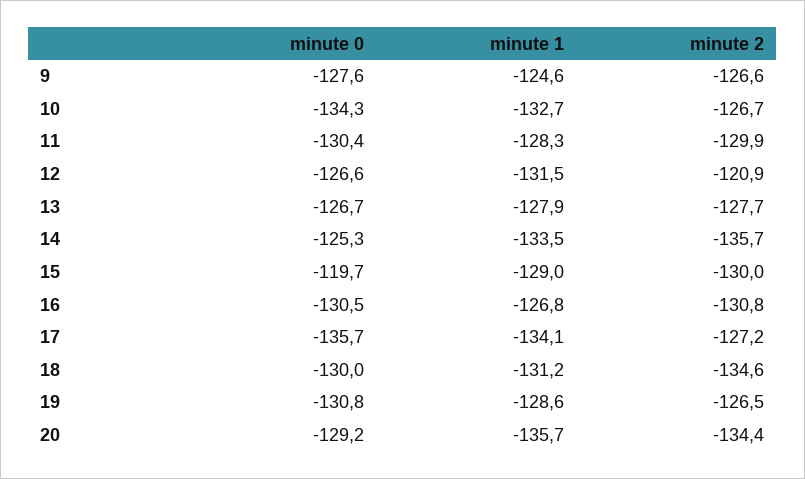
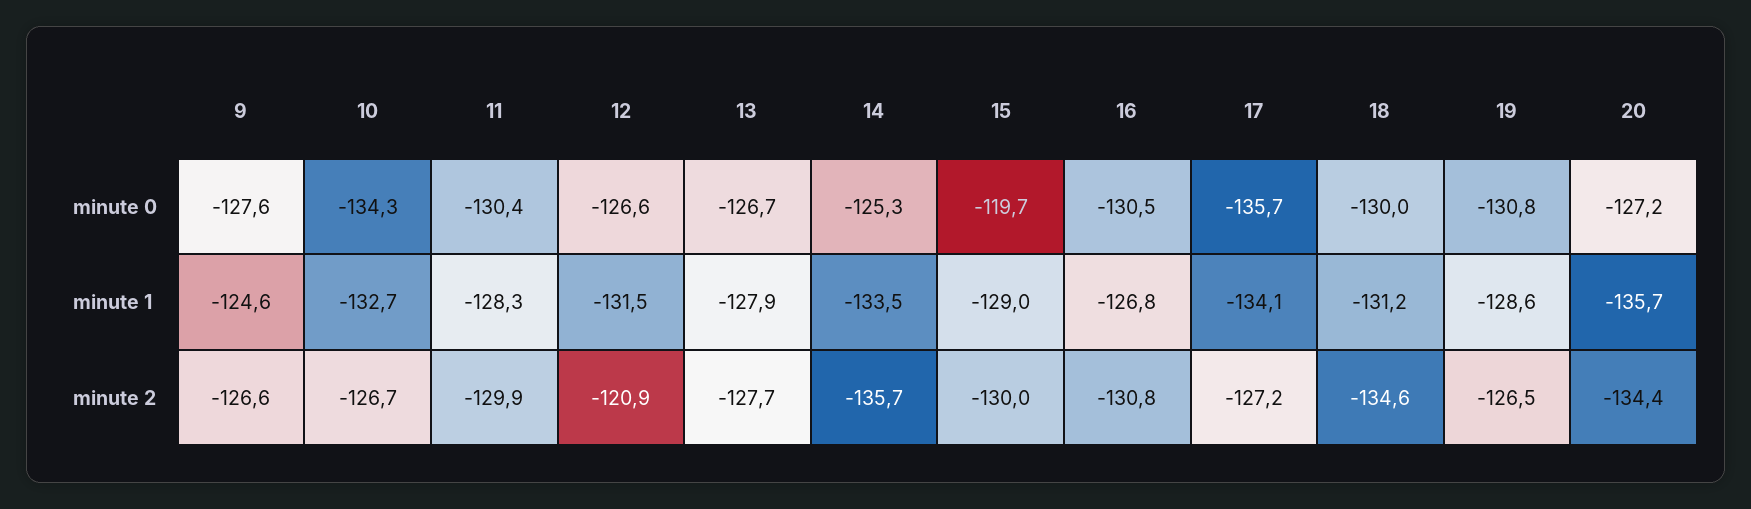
  {
    "minute 0": {
      "9": -127.6,
      "10": -134.3,
      "11": -130.4,
      "12": -126.6,
      "13": -126.7,
      "14": -125.3,
      "15": -119.7,
      "16": -130.5,
      "17": -135.7,
      "18": -130,
      "19": -130.8,
-     "20": -129.2
+     "20": -127.2
    },
    "minute 1": {
      "9": -124.6,
      "10": -132.7,
      "11": -128.3,
      "12": -131.5,
      "13": -127.9,
      "14": -133.5,
      "15": -129,
      "16": -126.8,
      "17": -134.1,
      "18": -131.2,
      "19": -128.6,
      "20": -135.7
    },
    "minute 2": {
      "9": -126.6,
      "10": -126.7,
      "11": -129.9,
      "12": -120.9,
      "13": -127.7,
      "14": -135.7,
      "15": -130,
      "16": -130.8,
      "17": -127.2,
      "18": -134.6,
      "19": -126.5,
      "20": -134.4
    }
  }

